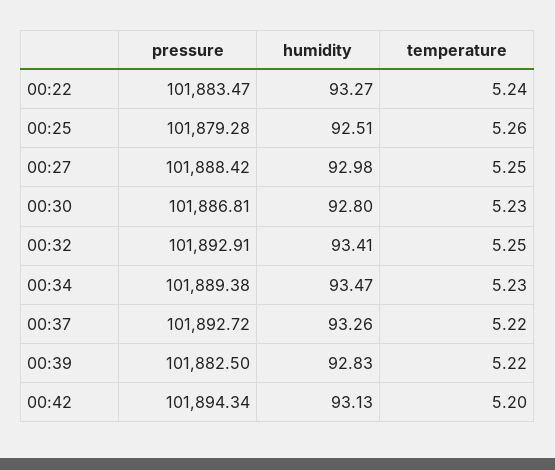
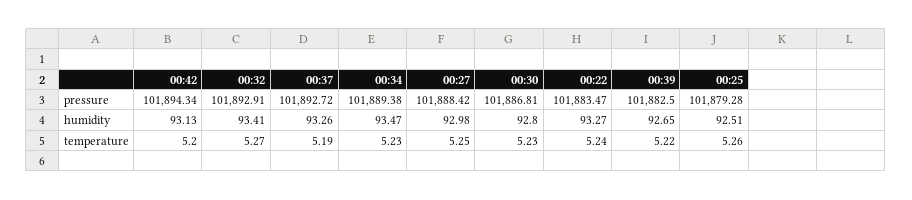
  {
    "pressure": {
      "00:22": 101883.47,
      "00:25": 101879.28,
      "00:27": 101888.42,
      "00:30": 101886.81,
      "00:32": 101892.91,
      "00:34": 101889.38,
      "00:37": 101892.72,
      "00:39": 101882.5,
      "00:42": 101894.34
    },
    "humidity": {
      "00:22": 93.27,
      "00:25": 92.51,
      "00:27": 92.98,
      "00:30": 92.8,
      "00:32": 93.41,
      "00:34": 93.47,
      "00:37": 93.26,
-     "00:39": 92.83,
+     "00:39": 92.65,
      "00:42": 93.13
    },
    "temperature": {
      "00:22": 5.24,
      "00:25": 5.26,
      "00:27": 5.25,
      "00:30": 5.23,
-     "00:32": 5.25,
+     "00:32": 5.27,
      "00:34": 5.23,
-     "00:37": 5.22,
+     "00:37": 5.19,
      "00:39": 5.22,
      "00:42": 5.2
    }
  }

